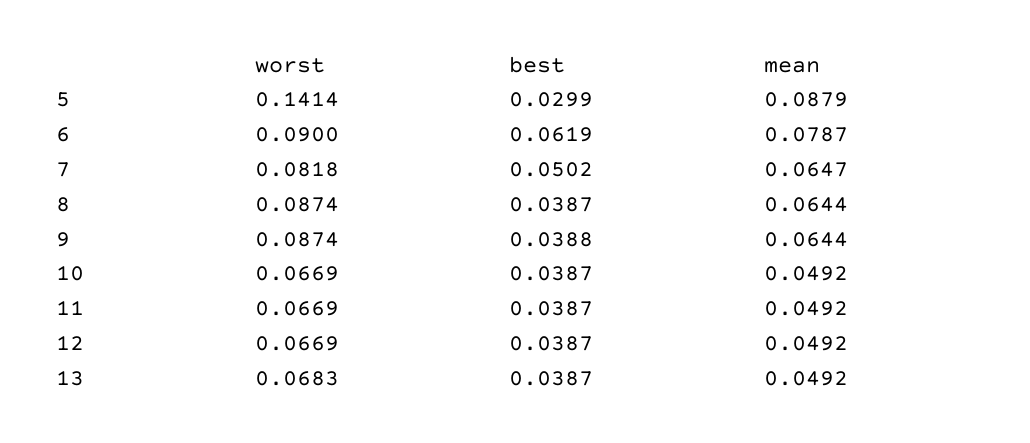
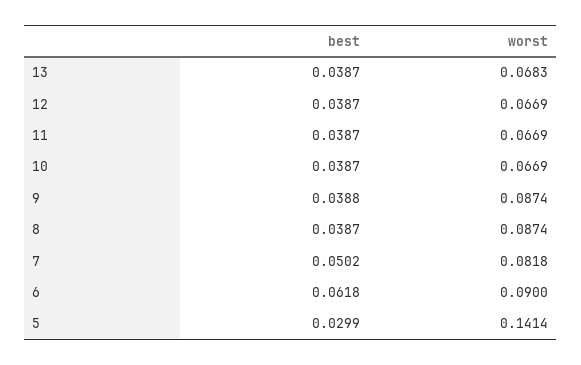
  {
    "worst": {
      "5": 0.1414,
      "6": 0.09,
      "7": 0.0818,
      "8": 0.0874,
      "9": 0.0874,
      "10": 0.0669,
      "11": 0.0669,
      "12": 0.0669,
      "13": 0.0683
    },
    "best": {
      "5": 0.0299,
-     "6": 0.0619,
+     "6": 0.0618,
      "7": 0.0502,
      "8": 0.0387,
      "9": 0.0388,
      "10": 0.0387,
      "11": 0.0387,
      "12": 0.0387,
      "13": 0.0387
-   },
+   }
-   "mean": {
-     "5": 0.0879,
-     "6": 0.0787,
-     "7": 0.0647,
-     "8": 0.0644,
-     "9": 0.0644,
-     "10": 0.0492,
-     "11": 0.0492,
-     "12": 0.0492,
-     "13": 0.0492
-   }
  }

